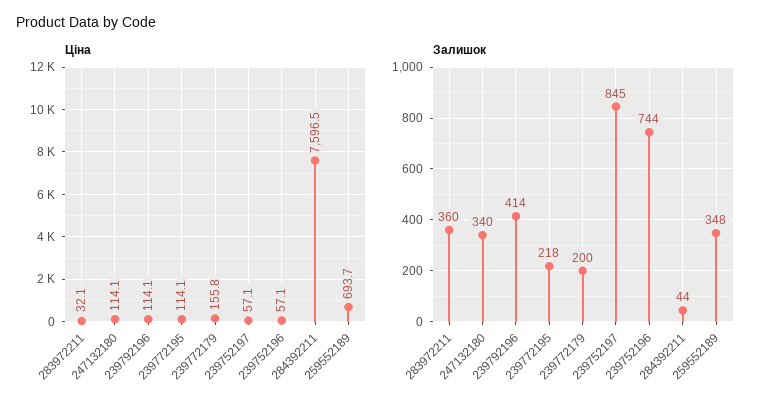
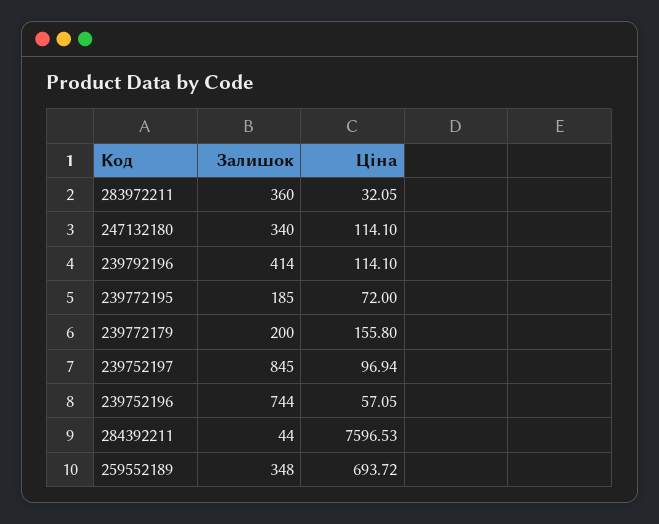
  {
    "Ціна": {
      "283972211": 32.05,
      "247132180": 114.1,
      "239792196": 114.1,
-     "239772195": 114.1,
+     "239772195": 72,
      "239772179": 155.8,
-     "239752197": 57.1,
+     "239752197": 96.94,
      "239752196": 57.05,
      "284392211": 7596.53,
      "259552189": 693.72
    },
    "Залишок": {
      "283972211": 360,
      "247132180": 340,
      "239792196": 414,
-     "239772195": 218,
+     "239772195": 185,
      "239772179": 200,
      "239752197": 845,
      "239752196": 744,
      "284392211": 44,
      "259552189": 348
    }
  }

